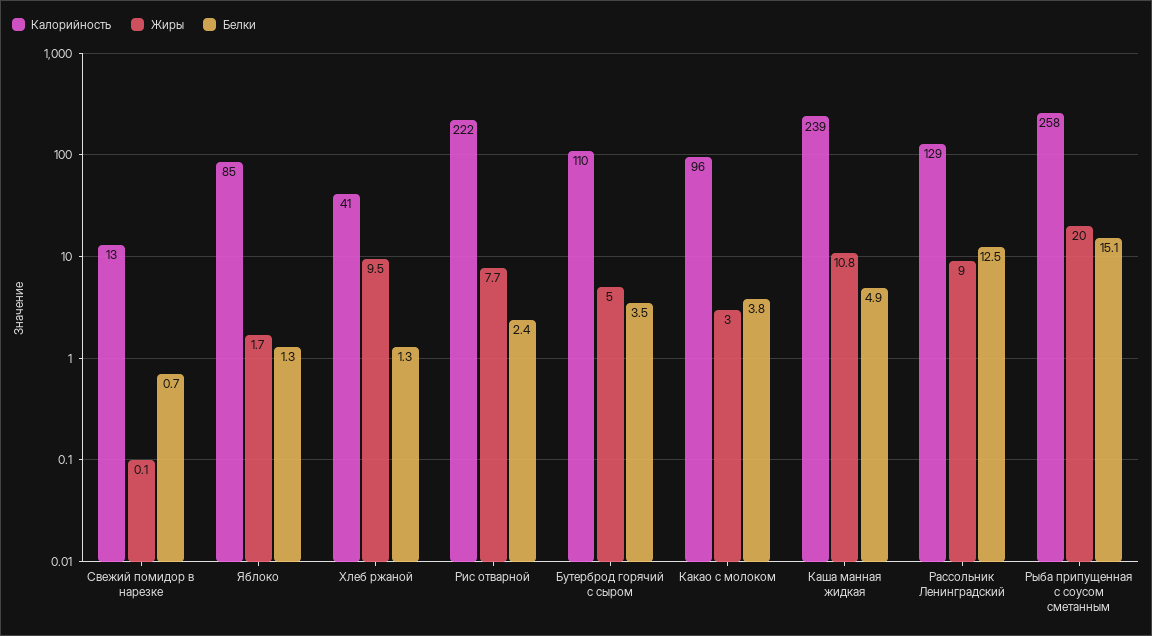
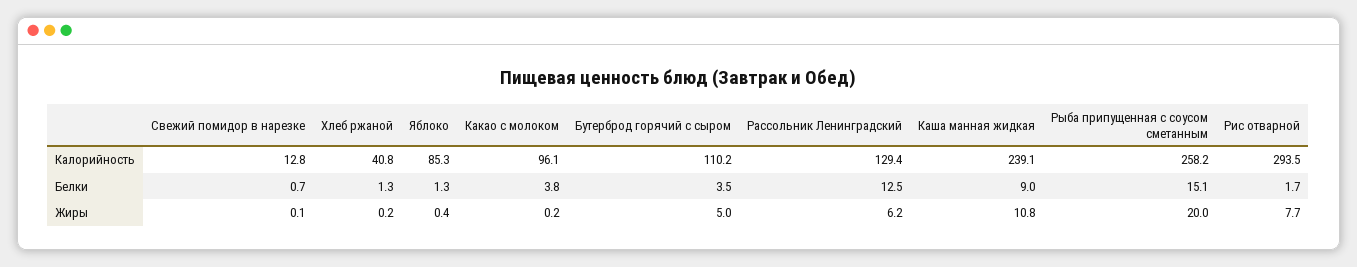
  {
    "Калорийность": {
      "Свежий помидор в нарезке": 12.8,
      "Яблоко": 85.3,
      "Хлеб ржаной": 40.8,
-     "Рис отварной": 222,
+     "Рис отварной": 293.5,
      "Бутерброд горячий с сыром": 110.2,
      "Какао с молоком": 96.1,
      "Каша манная жидкая": 239.1,
      "Рассольник Ленинградский": 129.4,
      "Рыба припущенная с соусом сметанным": 258.2
    },
    "Жиры": {
      "Свежий помидор в нарезке": 0.1,
-     "Яблоко": 1.7,
+     "Яблоко": 0.4,
-     "Хлеб ржаной": 9.5,
+     "Хлеб ржаной": 0.2,
      "Рис отварной": 7.7,
      "Бутерброд горячий с сыром": 5,
-     "Какао с молоком": 3,
+     "Какао с молоком": 0.2,
      "Каша манная жидкая": 10.8,
-     "Рассольник Ленинградский": 9,
+     "Рассольник Ленинградский": 6.2,
      "Рыба припущенная с соусом сметанным": 20
    },
    "Белки": {
      "Свежий помидор в нарезке": 0.7,
      "Яблоко": 1.3,
      "Хлеб ржаной": 1.3,
-     "Рис отварной": 2.4,
+     "Рис отварной": 1.7,
      "Бутерброд горячий с сыром": 3.5,
      "Какао с молоком": 3.8,
-     "Каша манная жидкая": 4.9,
+     "Каша манная жидкая": 9,
      "Рассольник Ленинградский": 12.5,
      "Рыба припущенная с соусом сметанным": 15.1
    }
  }

